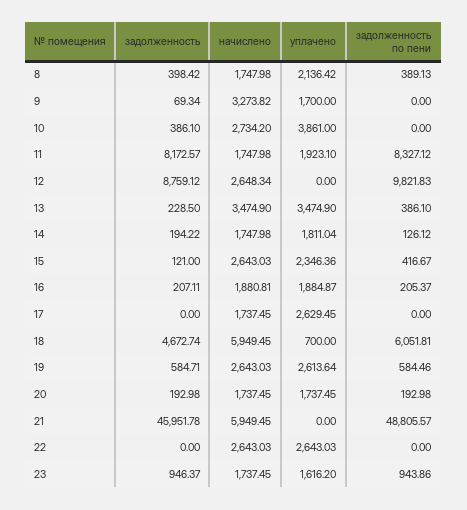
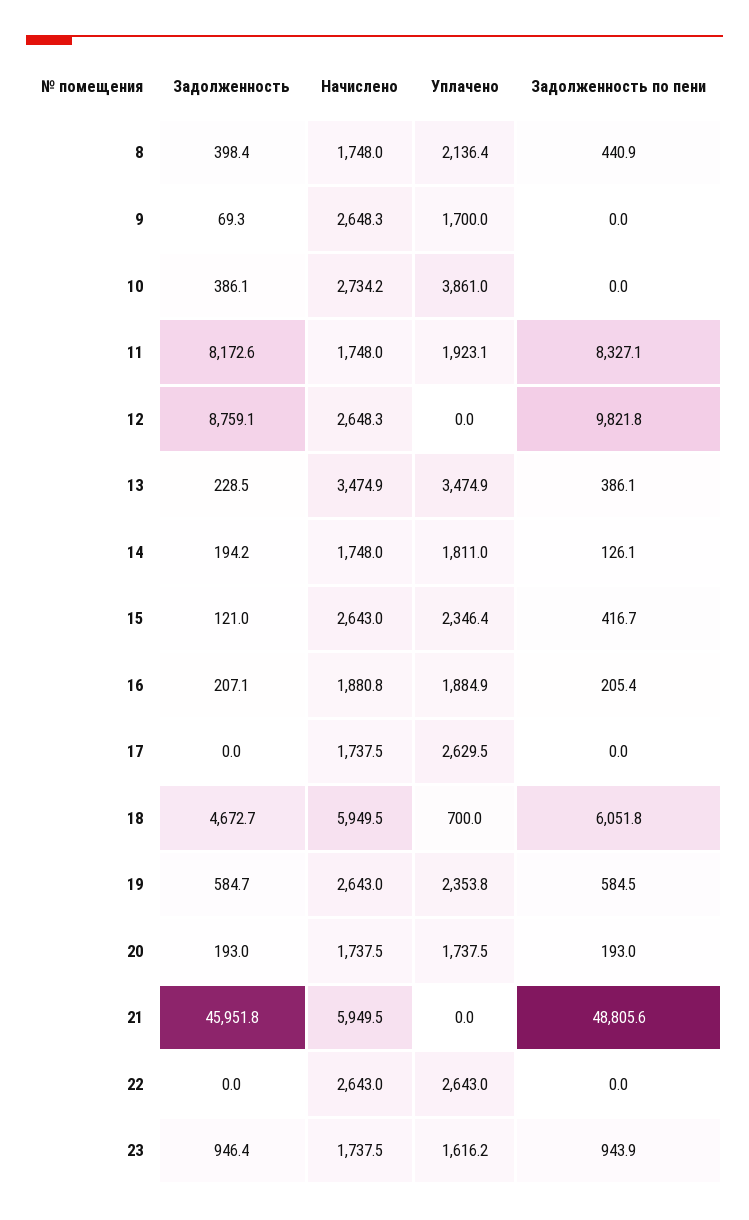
  {
    "задолженность": {
      "8": 398.42,
      "9": 69.34,
      "10": 386.1,
      "11": 8172.57,
      "12": 8759.12,
      "13": 228.5,
      "14": 194.22,
      "15": 121,
      "16": 207.11,
      "17": 0,
      "18": 4672.74,
      "19": 584.71,
      "20": 192.98,
      "21": 45951.78,
      "22": 0,
      "23": 946.37
    },
    "начислено": {
      "8": 1747.98,
-     "9": 3273.82,
+     "9": 2648.3,
      "10": 2734.2,
      "11": 1747.98,
      "12": 2648.34,
      "13": 3474.9,
      "14": 1747.98,
      "15": 2643.03,
      "16": 1880.81,
      "17": 1737.45,
      "18": 5949.45,
      "19": 2643.03,
      "20": 1737.45,
      "21": 5949.45,
      "22": 2643.03,
      "23": 1737.45
    },
    "уплачено": {
      "8": 2136.42,
      "9": 1700,
      "10": 3861,
      "11": 1923.1,
      "12": 0,
      "13": 3474.9,
      "14": 1811.04,
      "15": 2346.36,
      "16": 1884.87,
      "17": 2629.45,
      "18": 700,
-     "19": 2613.64,
+     "19": 2353.8,
      "20": 1737.45,
      "21": 0,
      "22": 2643.03,
      "23": 1616.2
    },
    "задолженность по пени": {
-     "8": 389.13,
+     "8": 440.9,
      "9": 0,
      "10": 0,
      "11": 8327.12,
      "12": 9821.83,
      "13": 386.1,
      "14": 126.12,
      "15": 416.67,
      "16": 205.37,
      "17": 0,
      "18": 6051.81,
      "19": 584.46,
      "20": 192.98,
      "21": 48805.57,
      "22": 0,
      "23": 943.86
    }
  }

